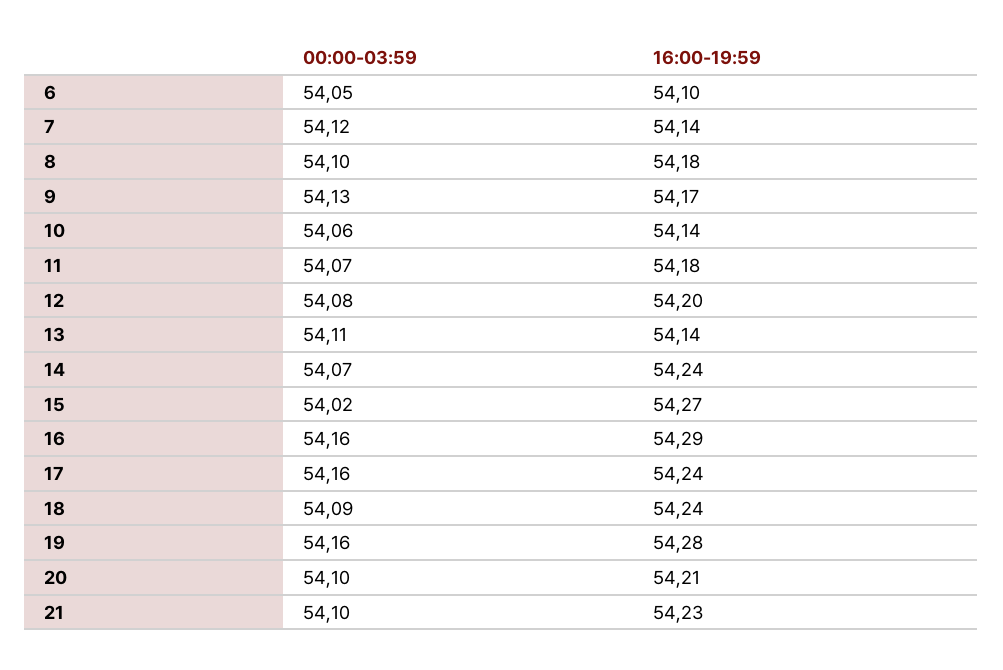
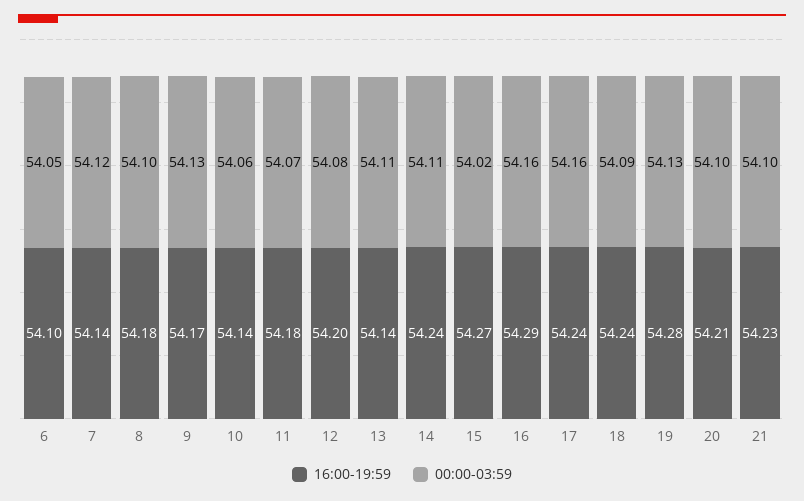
  {
    "00:00-03:59": {
      "6": 54.05,
      "7": 54.12,
      "8": 54.1,
      "9": 54.13,
      "10": 54.06,
      "11": 54.07,
      "12": 54.08,
      "13": 54.11,
-     "14": 54.07,
+     "14": 54.11,
      "15": 54.02,
      "16": 54.16,
      "17": 54.16,
      "18": 54.09,
-     "19": 54.16,
+     "19": 54.13,
      "20": 54.1,
      "21": 54.1
    },
    "16:00-19:59": {
      "6": 54.1,
      "7": 54.14,
      "8": 54.18,
      "9": 54.17,
      "10": 54.14,
      "11": 54.18,
      "12": 54.2,
      "13": 54.14,
      "14": 54.24,
      "15": 54.27,
      "16": 54.29,
      "17": 54.24,
      "18": 54.24,
      "19": 54.28,
      "20": 54.21,
      "21": 54.23
    }
  }

